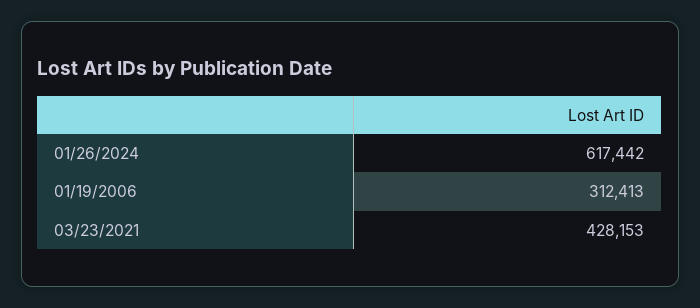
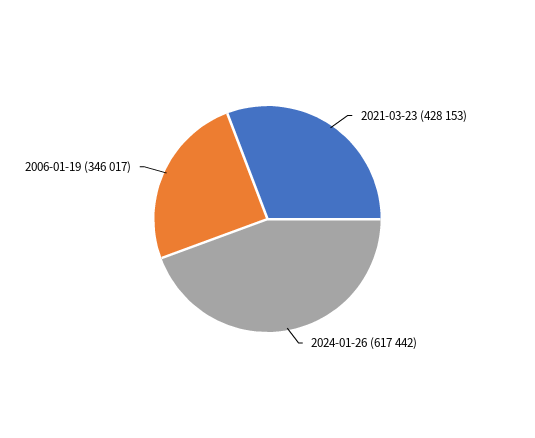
  {
    "01/26/2024": 617442,
-   "01/19/2006": 312413,
+   "01/19/2006": 346017,
    "03/23/2021": 428153
  }

